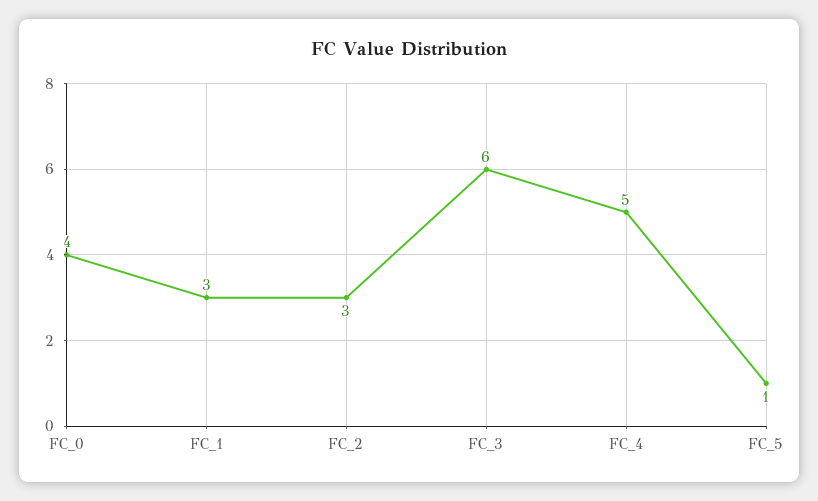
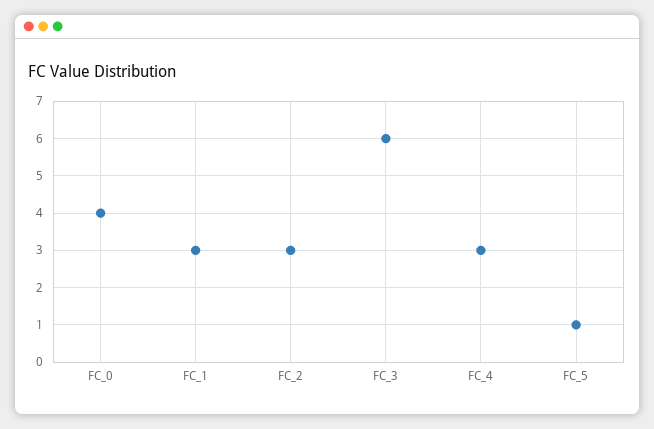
  {
    "FC_0": 4,
    "FC_1": 3,
    "FC_2": 3,
    "FC_3": 6,
-   "FC_4": 5,
+   "FC_4": 3,
    "FC_5": 1
  }

